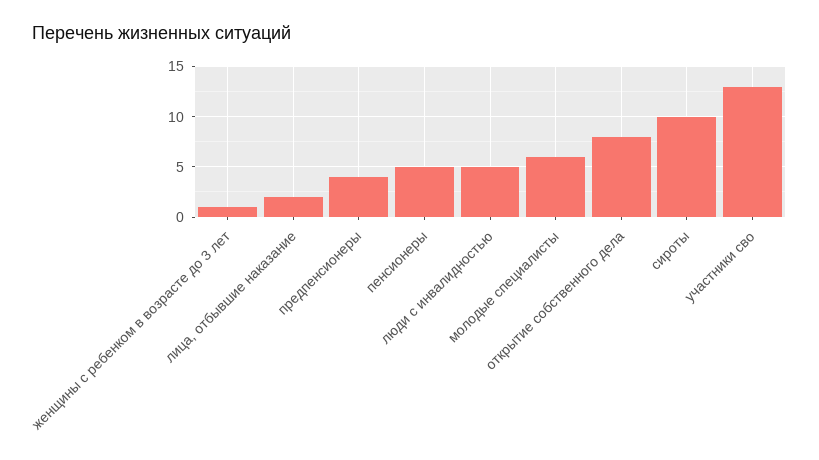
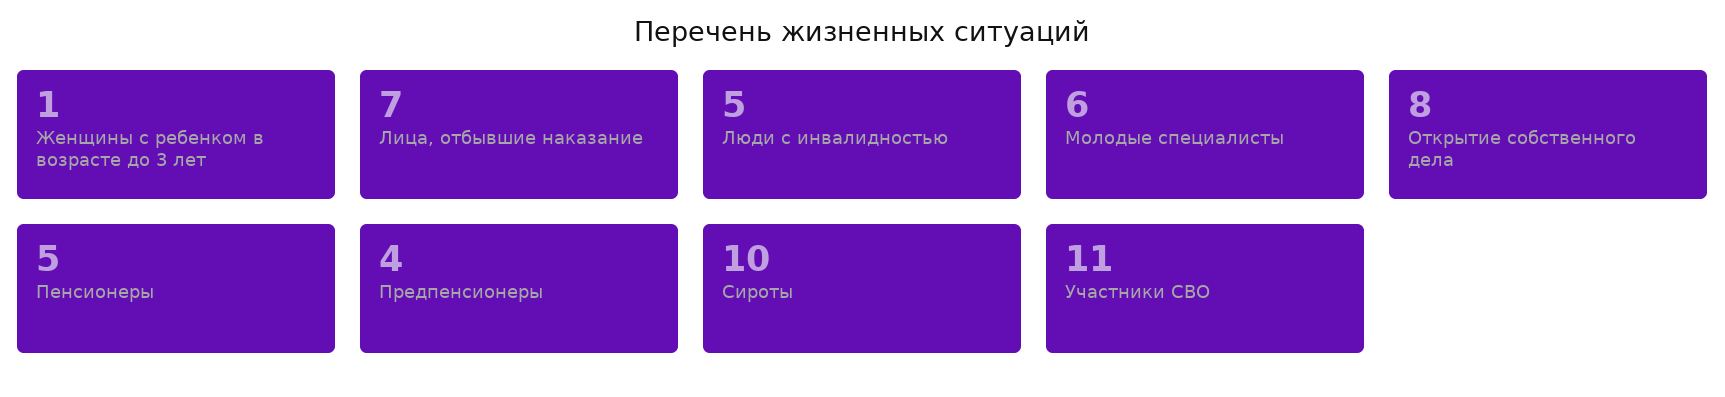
  {
    "женщины с ребенком в возрасте до 3 лет": 1,
-   "лица, отбывшие наказание": 2,
+   "лица, отбывшие наказание": 7,
    "предпенсионеры": 4,
    "пенсионеры": 5,
    "люди с инвалидностью": 5,
    "молодые специалисты": 6,
    "открытие собственного дела": 8,
    "сироты": 10,
-   "участники сво": 13
+   "участники сво": 11
  }

